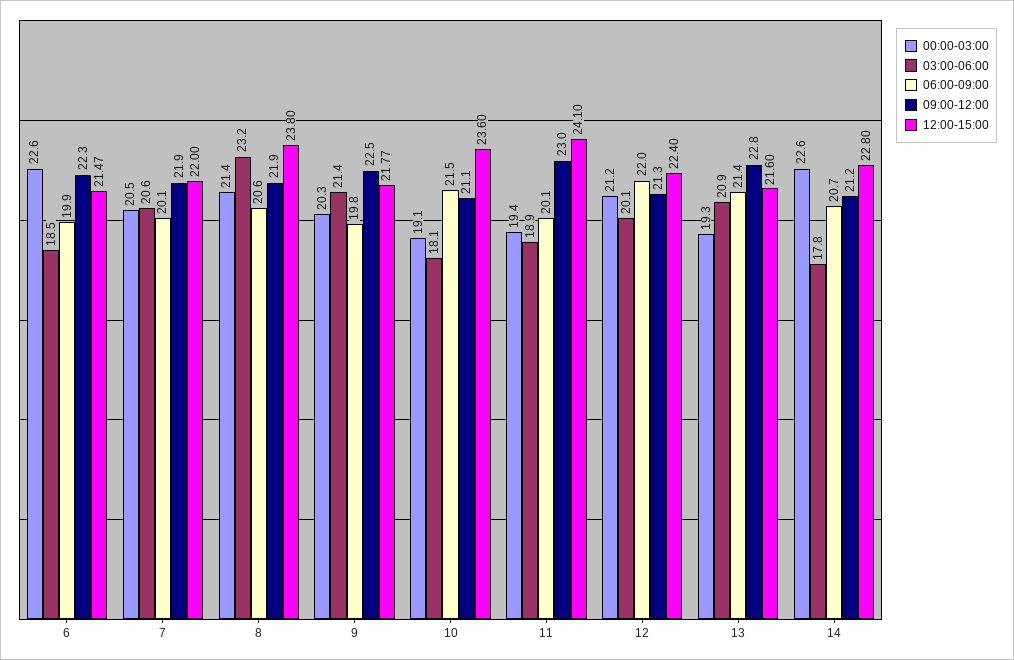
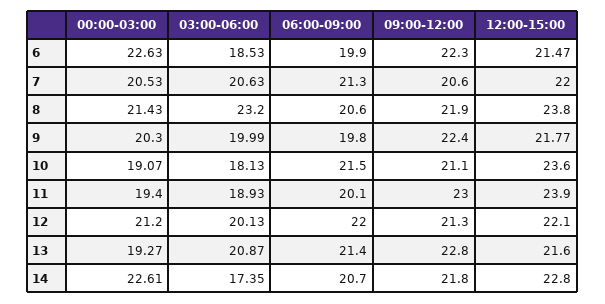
  {
    "00:00-03:00": {
      "6": 22.63,
      "7": 20.53,
      "8": 21.43,
      "9": 20.3,
      "10": 19.07,
      "11": 19.4,
      "12": 21.2,
      "13": 19.27,
      "14": 22.61
    },
    "03:00-06:00": {
      "6": 18.53,
      "7": 20.63,
      "8": 23.2,
-     "9": 21.4,
+     "9": 19.99,
      "10": 18.13,
      "11": 18.93,
      "12": 20.13,
      "13": 20.87,
-     "14": 17.8
+     "14": 17.35
    },
    "06:00-09:00": {
      "6": 19.9,
-     "7": 20.1,
+     "7": 21.3,
      "8": 20.6,
      "9": 19.8,
      "10": 21.5,
      "11": 20.1,
      "12": 22,
      "13": 21.4,
      "14": 20.7
    },
    "09:00-12:00": {
      "6": 22.3,
-     "7": 21.9,
+     "7": 20.6,
      "8": 21.9,
-     "9": 22.5,
+     "9": 22.4,
      "10": 21.1,
      "11": 23,
      "12": 21.3,
      "13": 22.8,
-     "14": 21.2
+     "14": 21.8
    },
    "12:00-15:00": {
      "6": 21.47,
      "7": 22,
      "8": 23.8,
      "9": 21.77,
      "10": 23.6,
-     "11": 24.1,
+     "11": 23.9,
-     "12": 22.4,
+     "12": 22.1,
      "13": 21.6,
      "14": 22.8
    }
  }

